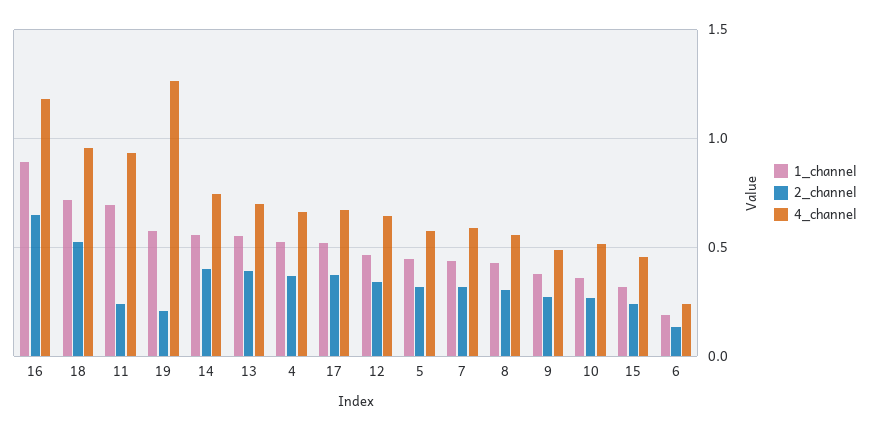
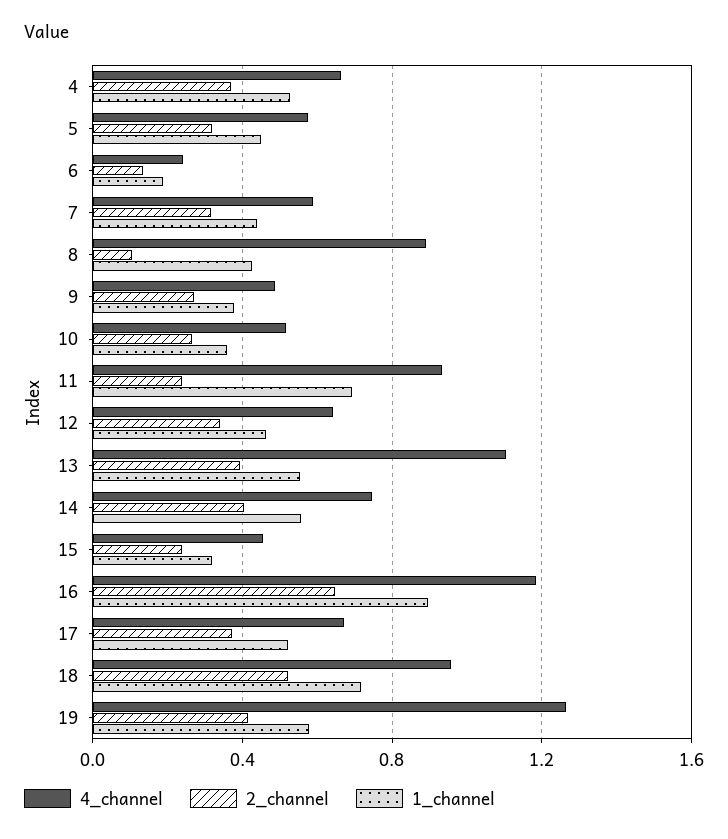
  {
    "1_channel": {
      "16": 0.9,
      "18": 0.7,
      "11": 0.7,
      "19": 0.6,
      "14": 0.55,
      "13": 0.55,
      "4": 0.55,
      "17": 0.5,
      "12": 0.45,
      "5": 0.45,
      "7": 0.45,
      "8": 0.45,
      "9": 0.4,
      "10": 0.35,
      "15": 0.3,
      "6": 0.2
    },
    "2_channel": {
      "16": 0.65,
      "18": 0.5,
      "11": 0.25,
-     "19": 0.2,
+     "19": 0.4,
      "14": 0.4,
      "13": 0.4,
      "4": 0.35,
      "17": 0.35,
      "12": 0.35,
      "5": 0.3,
      "7": 0.3,
-     "8": 0.3,
+     "8": 0.1,
      "9": 0.25,
      "10": 0.25,
      "15": 0.25,
      "6": 0.15
    },
    "4_channel": {
      "16": 1.2,
      "18": 0.95,
      "11": 0.95,
      "19": 1.25,
      "14": 0.75,
-     "13": 0.7,
+     "13": 1.1,
      "4": 0.65,
      "17": 0.65,
      "12": 0.65,
      "5": 0.6,
      "7": 0.6,
-     "8": 0.55,
+     "8": 0.9,
      "9": 0.5,
      "10": 0.5,
      "15": 0.45,
      "6": 0.25
    }
  }

